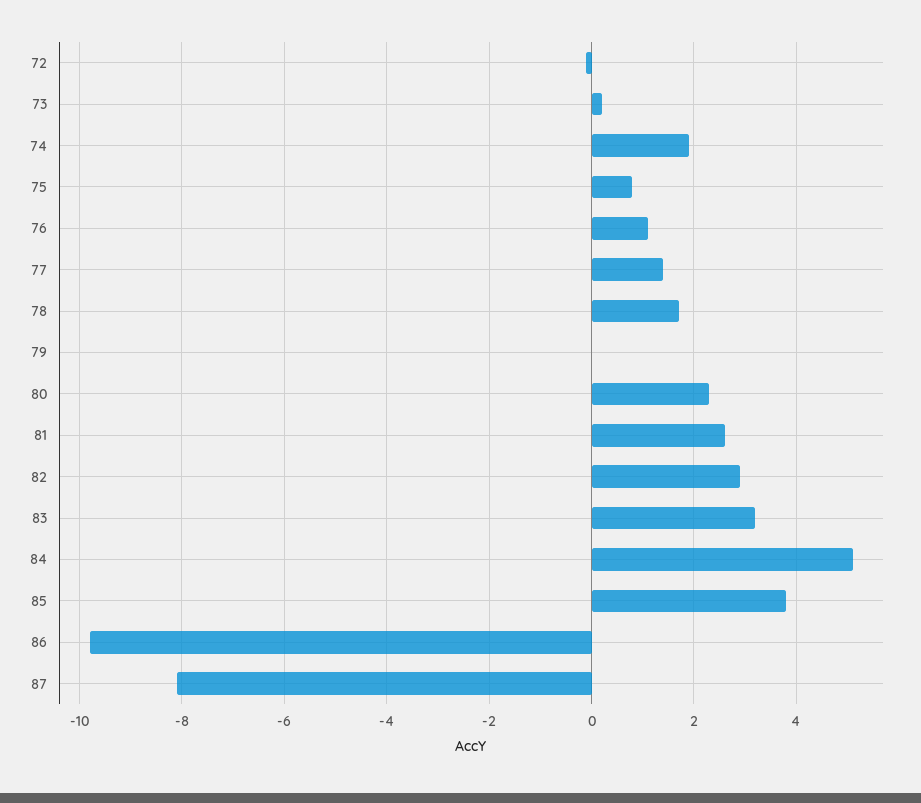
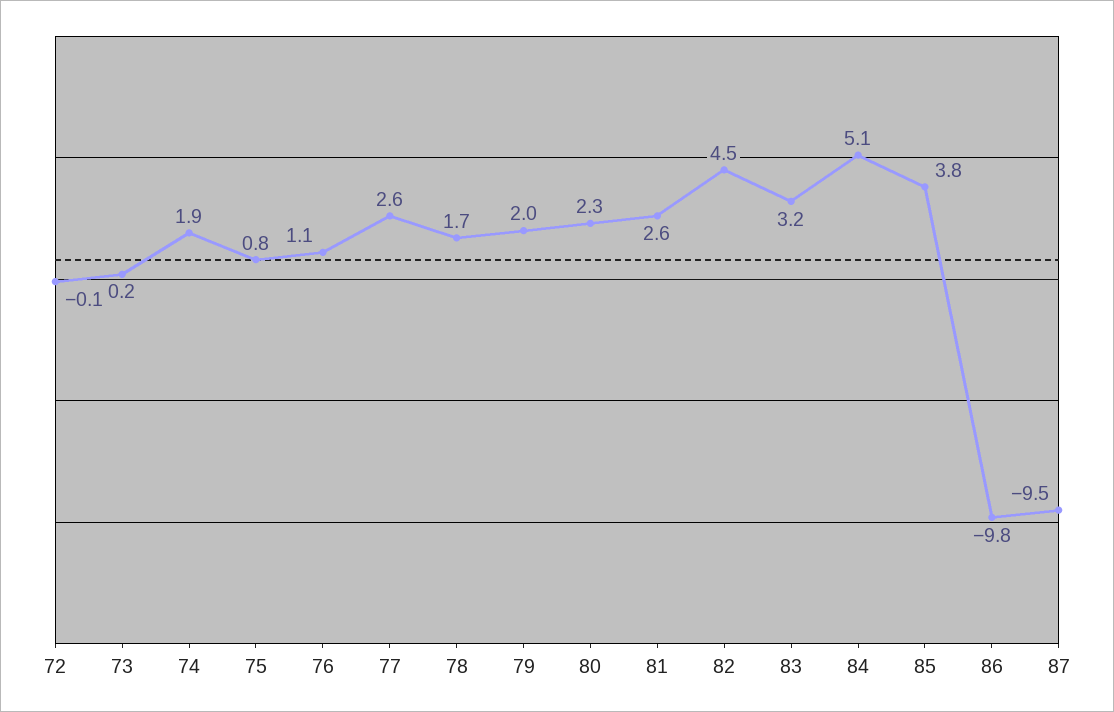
  {
    "72": -0.1,
    "73": 0.2,
    "74": 1.9,
    "75": 0.8,
    "76": 1.1,
-   "77": 1.5,
+   "77": 2.6,
    "78": 1.7,
-   "79": 0,
+   "79": 2,
    "80": 2.3,
    "81": 2.6,
-   "82": 3,
+   "82": 4.5,
    "83": 3.2,
    "84": 5.1,
    "85": 3.8,
    "86": -9.8,
-   "87": -8
+   "87": -9.5
  }

